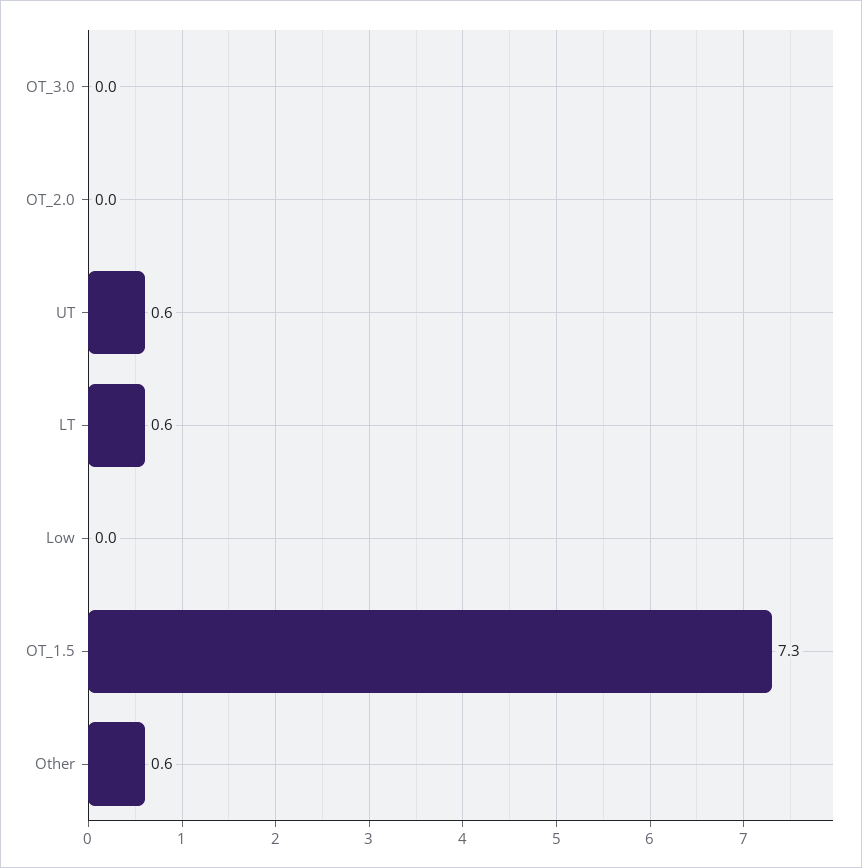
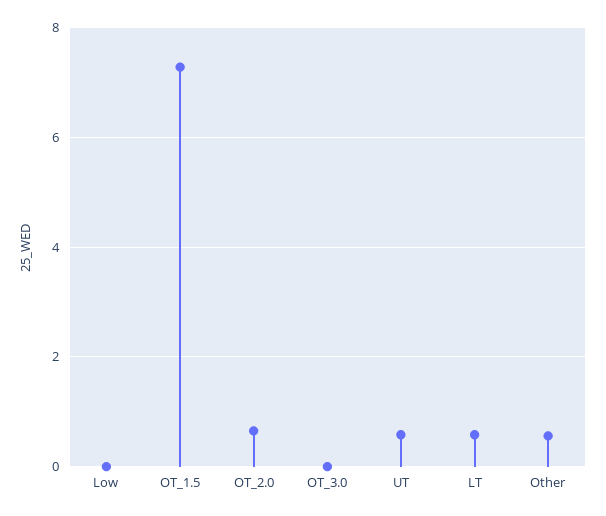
  {
    "OT_3.0": 0,
-   "OT_2.0": 0,
+   "OT_2.0": 0.6,
    "UT": 0.6,
    "LT": 0.6,
    "Low": 0,
    "OT_1.5": 7.3,
    "Other": 0.6
  }

